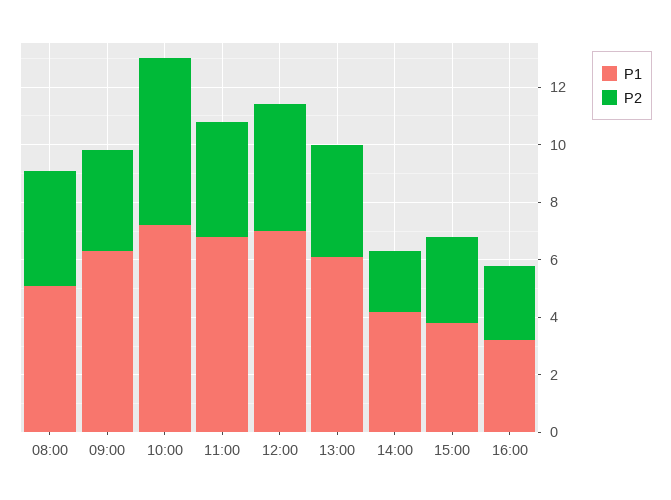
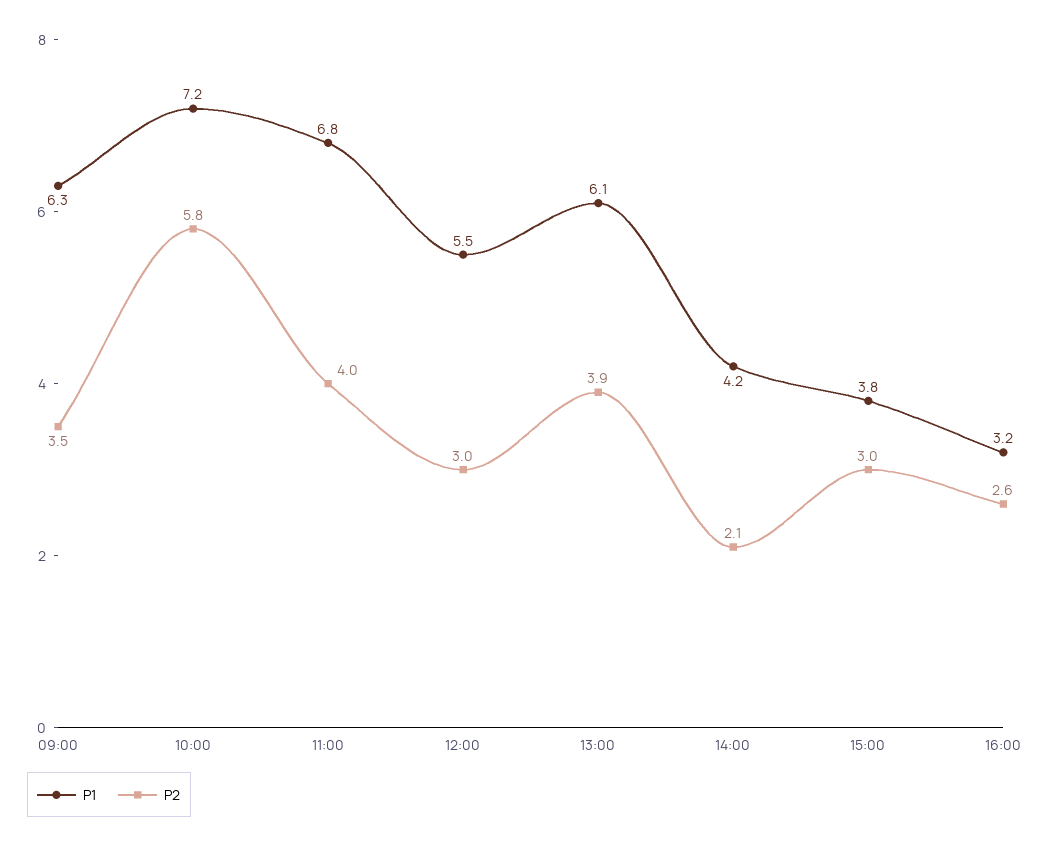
  {
    "P1": {
-     "08:00": 5,
      "09:00": 6.3,
      "10:00": 7.2,
      "11:00": 6.8,
-     "12:00": 7,
+     "12:00": 5.5,
      "13:00": 6.1,
      "14:00": 4.2,
      "15:00": 3.8,
      "16:00": 3.2
    },
    "P2": {
-     "08:00": 4,
      "09:00": 3.5,
      "10:00": 5.8,
      "11:00": 4,
-     "12:00": 4.5,
+     "12:00": 3,
      "13:00": 3.9,
      "14:00": 2.1,
      "15:00": 3,
      "16:00": 2.6
    }
  }

